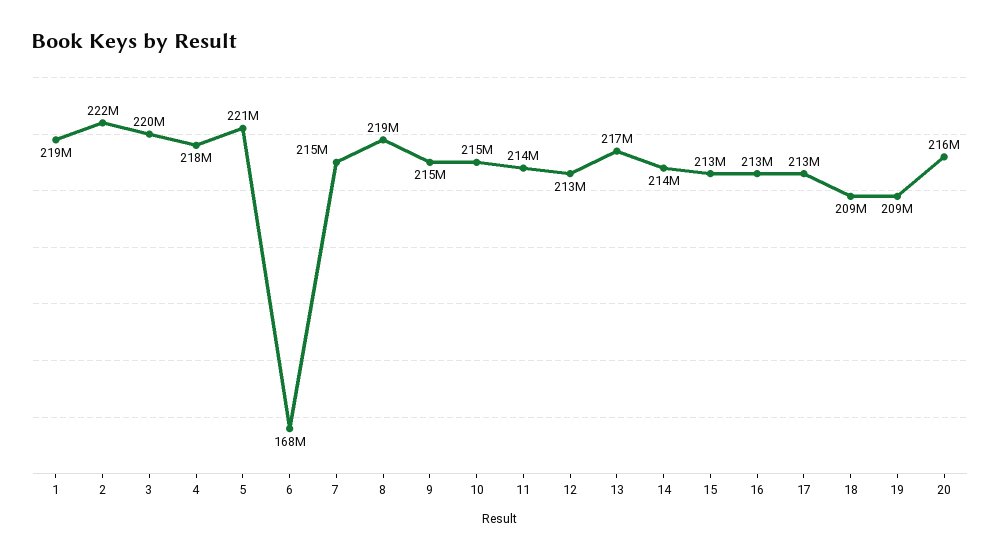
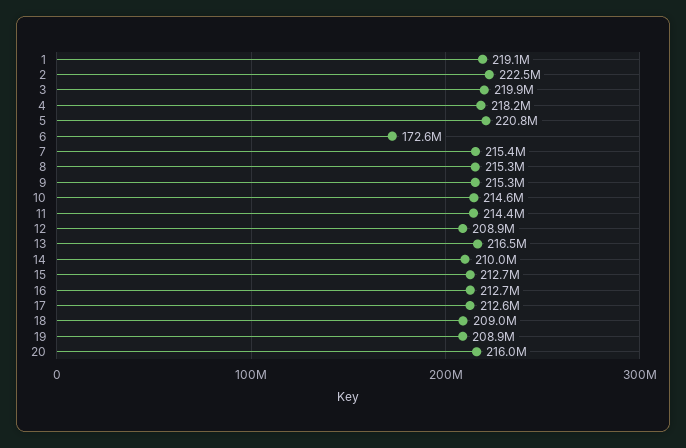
  {
    "1": 219100000,
    "2": 222500000,
    "3": 219900000,
    "4": 218200000,
    "5": 220800000,
-   "6": 168000000,
+   "6": 172600000,
    "7": 215400000,
-   "8": 219000000,
+   "8": 215300000,
    "9": 215300000,
    "10": 214600000,
    "11": 214400000,
-   "12": 213000000,
+   "12": 208900000,
    "13": 216500000,
-   "14": 214000000,
+   "14": 210000000,
    "15": 212700000,
    "16": 212700000,
    "17": 212600000,
    "18": 209000000,
    "19": 208900000,
    "20": 216000000
  }

